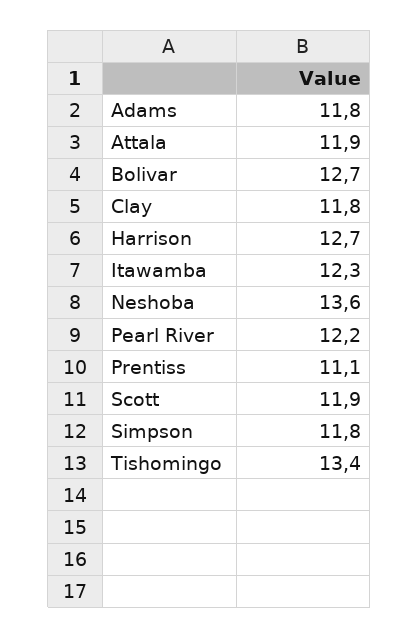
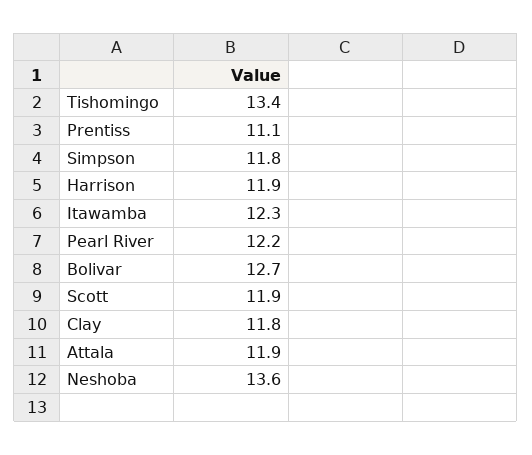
  {
-   "Adams": 11.8,
    "Attala": 11.9,
    "Bolivar": 12.7,
    "Clay": 11.8,
-   "Harrison": 12.7,
+   "Harrison": 11.9,
    "Itawamba": 12.3,
    "Neshoba": 13.6,
    "Pearl River": 12.2,
    "Prentiss": 11.1,
    "Scott": 11.9,
    "Simpson": 11.8,
    "Tishomingo": 13.4
  }

